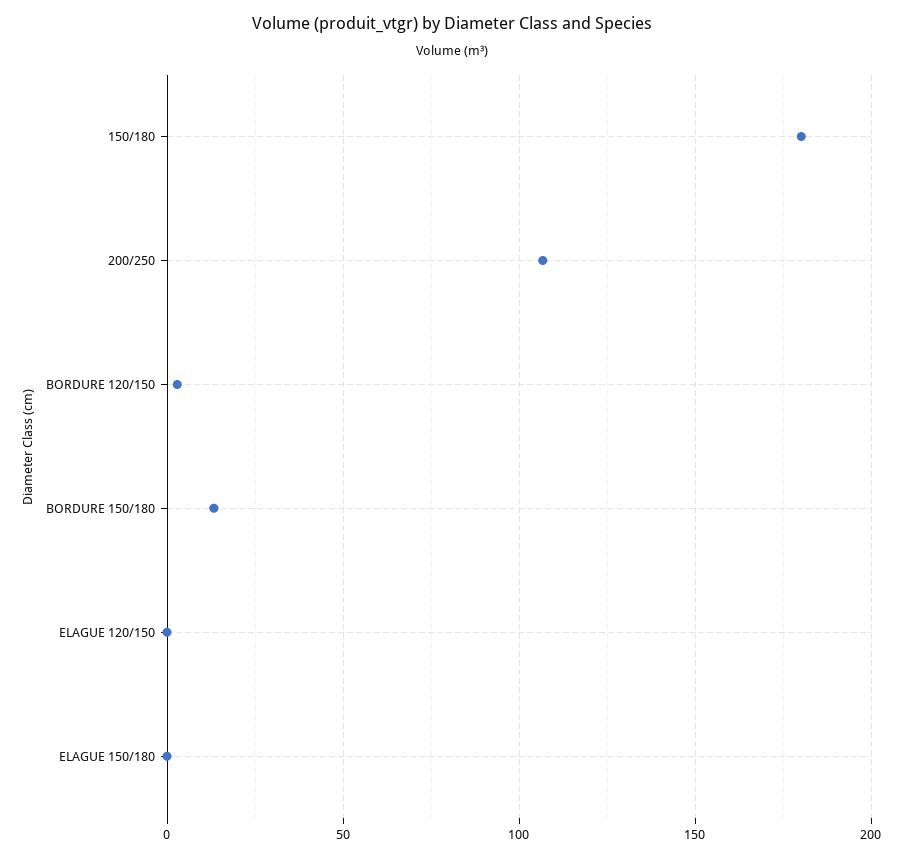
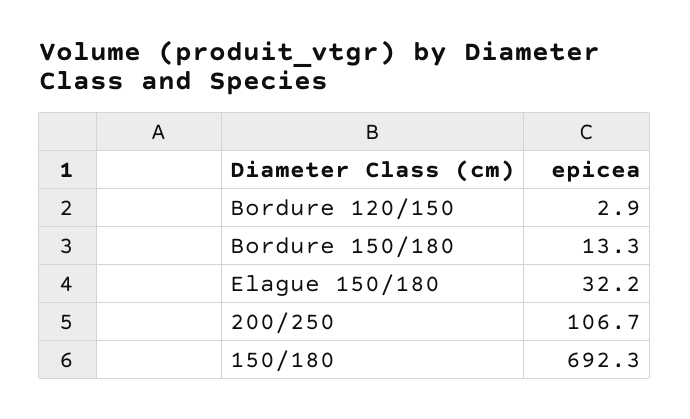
  {
-   "150/180": 180,
+   "150/180": 692.3,
    "200/250": 106.7,
    "BORDURE 120/150": 2.9,
    "BORDURE 150/180": 13.3,
-   "ELAGUE 120/150": 0,
-   "ELAGUE 150/180": 0
+   "ELAGUE 150/180": 32.2
  }

